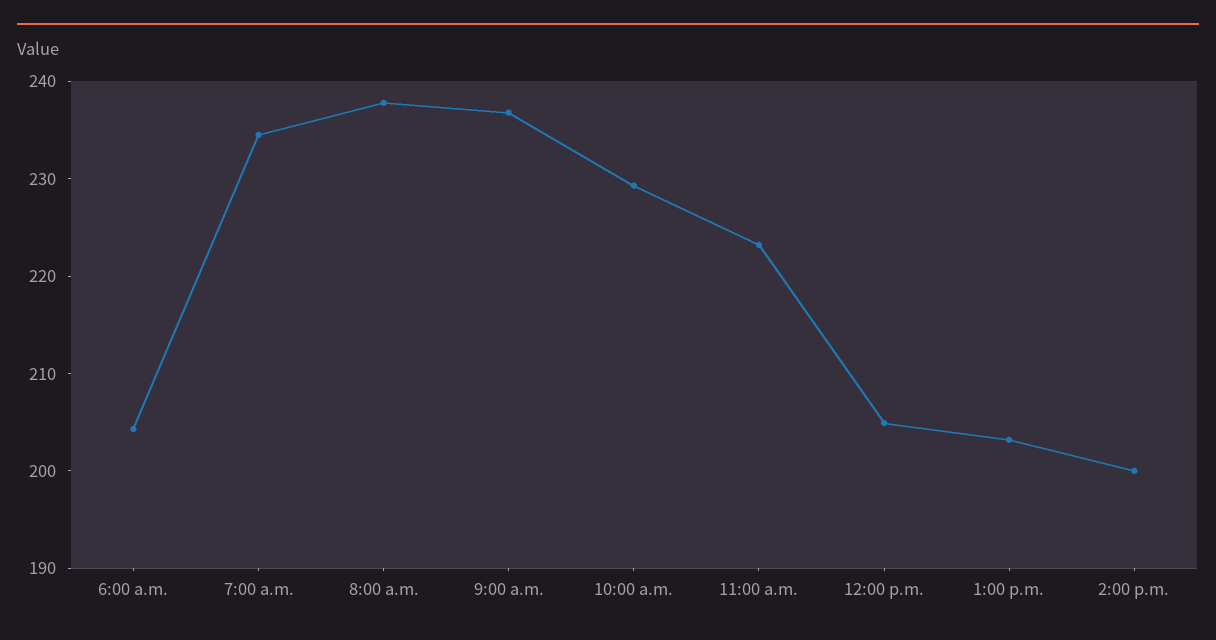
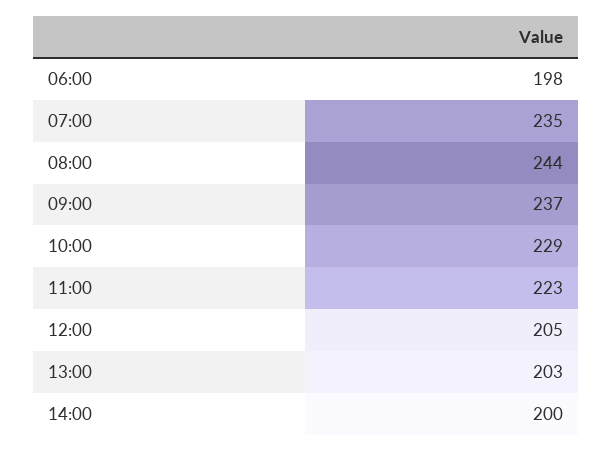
  {
-   "6:00 a.m.": 204,
+   "6:00 a.m.": 198,
    "7:00 a.m.": 235,
-   "8:00 a.m.": 238,
+   "8:00 a.m.": 244,
    "9:00 a.m.": 237,
    "10:00 a.m.": 229,
    "11:00 a.m.": 223,
    "12:00 p.m.": 205,
    "1:00 p.m.": 203,
    "2:00 p.m.": 200
  }

